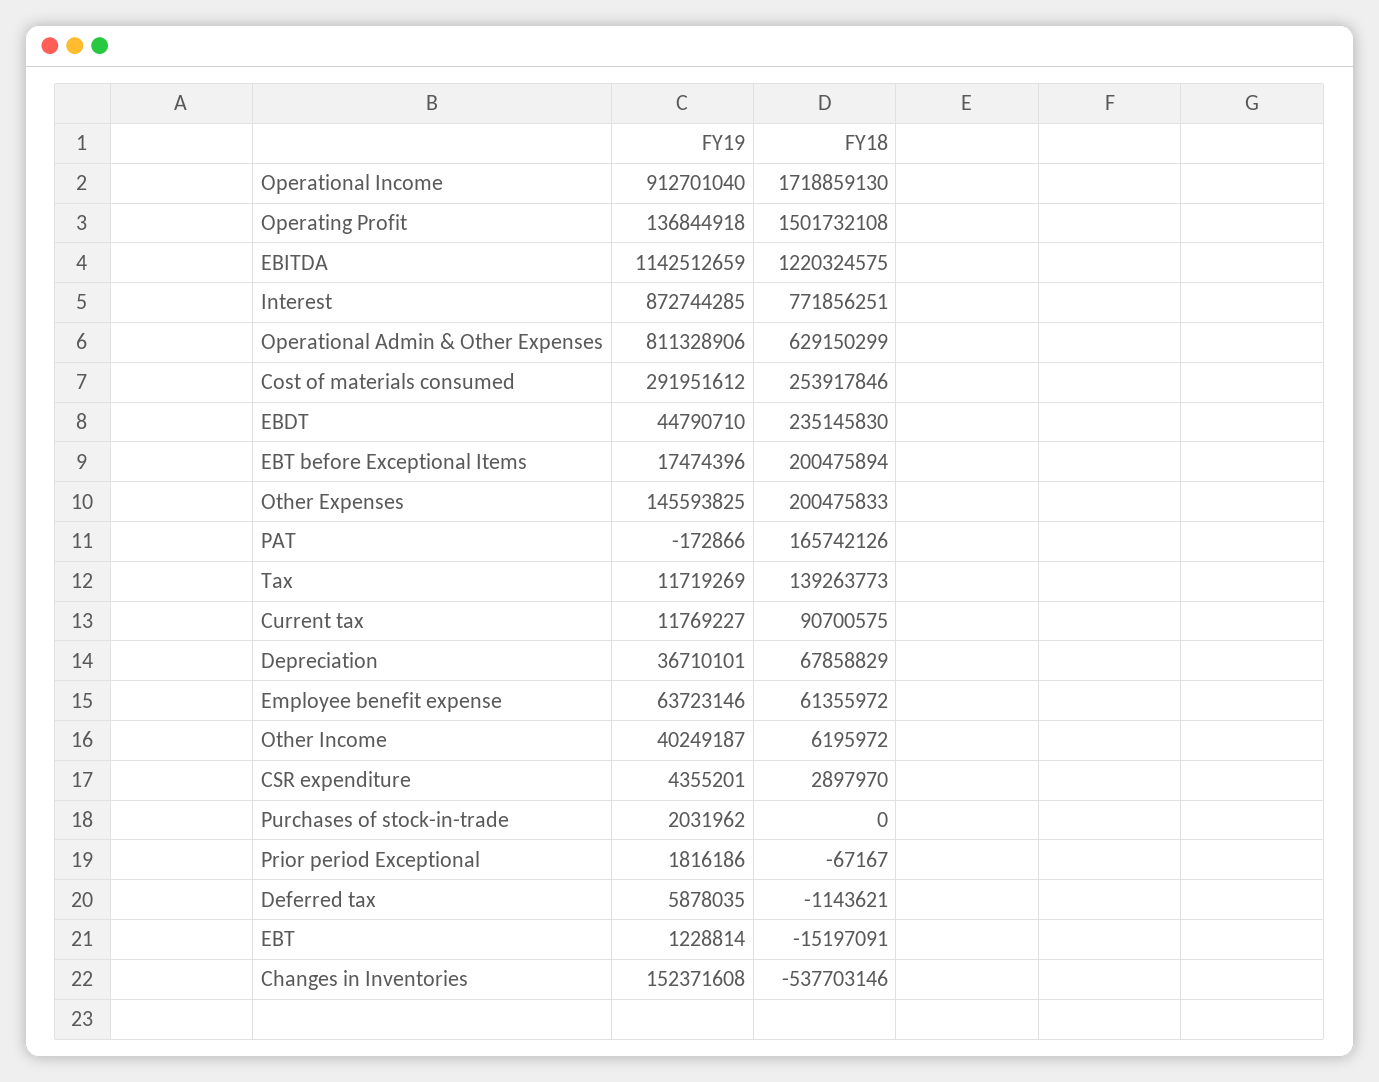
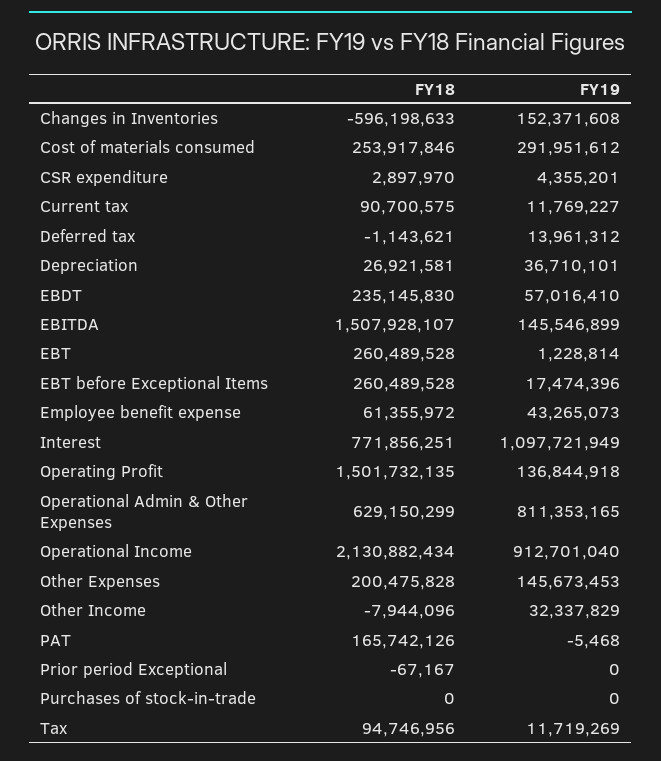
  {
    "FY19": {
      "Operational Income": 912701040,
      "Operating Profit": 136844918,
-     "EBITDA": 1142512659,
+     "EBITDA": 145546899,
-     "Interest": 872744285,
+     "Interest": 1097721949,
-     "Operational Admin & Other Expenses": 811328906,
+     "Operational Admin & Other Expenses": 811353165,
      "Cost of materials consumed": 291951612,
-     "EBDT": 44790710,
+     "EBDT": 57016410,
      "EBT before Exceptional Items": 17474396,
-     "Other Expenses": 145593825,
+     "Other Expenses": 145673453,
-     "PAT": -172866,
+     "PAT": -5468,
      "Tax": 11719269,
      "Current tax": 11769227,
      "Depreciation": 36710101,
-     "Employee benefit expense": 63723146,
+     "Employee benefit expense": 43265073,
-     "Other Income": 40249187,
+     "Other Income": 32337829,
      "CSR expenditure": 4355201,
-     "Purchases of stock-in-trade": 2031962,
+     "Purchases of stock-in-trade": 0,
-     "Prior period Exceptional": 1816186,
+     "Prior period Exceptional": 0,
-     "Deferred tax": 5878035,
+     "Deferred tax": 13961312,
      "EBT": 1228814,
      "Changes in Inventories": 152371608
    },
    "FY18": {
-     "Operational Income": 1718859130,
+     "Operational Income": 2130882434,
-     "Operating Profit": 1501732108,
+     "Operating Profit": 1501732135,
-     "EBITDA": 1220324575,
+     "EBITDA": 1507928107,
      "Interest": 771856251,
      "Operational Admin & Other Expenses": 629150299,
      "Cost of materials consumed": 253917846,
      "EBDT": 235145830,
-     "EBT before Exceptional Items": 200475894,
+     "EBT before Exceptional Items": 260489528,
-     "Other Expenses": 200475833,
+     "Other Expenses": 200475828,
      "PAT": 165742126,
-     "Tax": 139263773,
+     "Tax": 94746956,
      "Current tax": 90700575,
-     "Depreciation": 67858829,
+     "Depreciation": 26921581,
      "Employee benefit expense": 61355972,
-     "Other Income": 6195972,
+     "Other Income": -7944096,
      "CSR expenditure": 2897970,
      "Purchases of stock-in-trade": 0,
      "Prior period Exceptional": -67167,
      "Deferred tax": -1143621,
-     "EBT": -15197091,
+     "EBT": 260489528,
-     "Changes in Inventories": -537703146
+     "Changes in Inventories": -596198633
    }
  }

